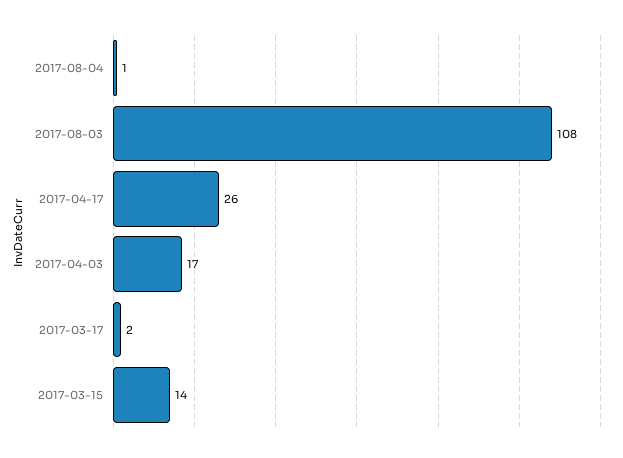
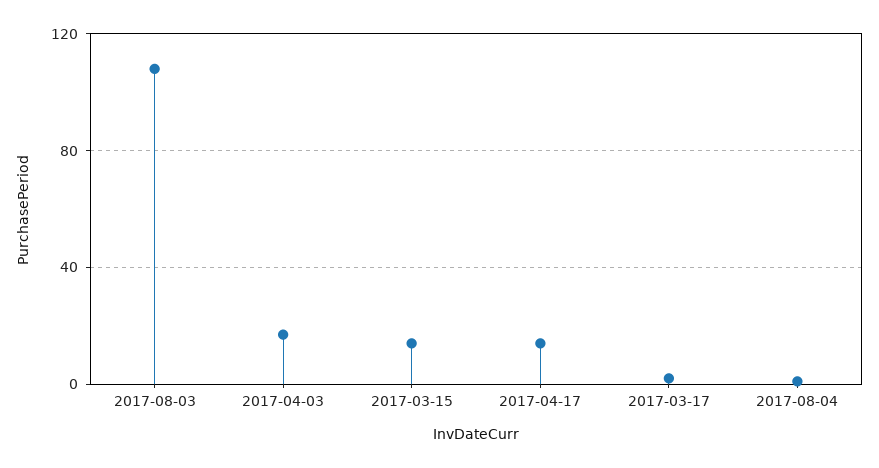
  {
    "2017-08-04": 1,
    "2017-08-03": 108,
-   "2017-04-17": 26,
+   "2017-04-17": 15,
    "2017-04-03": 17,
    "2017-03-17": 2,
    "2017-03-15": 14
  }

